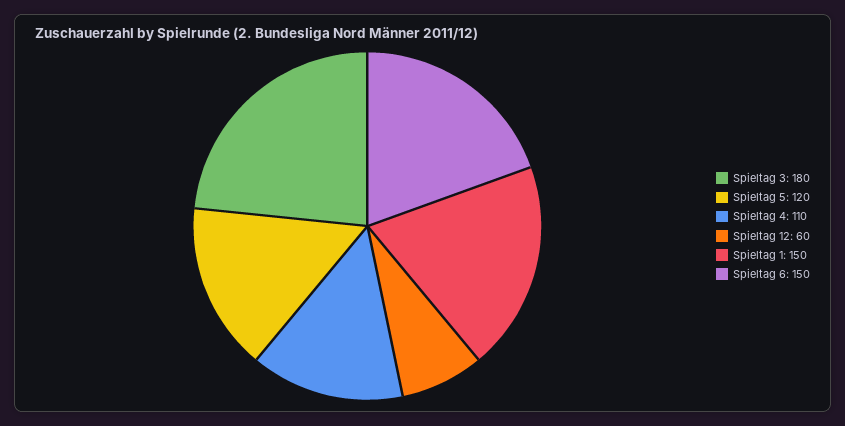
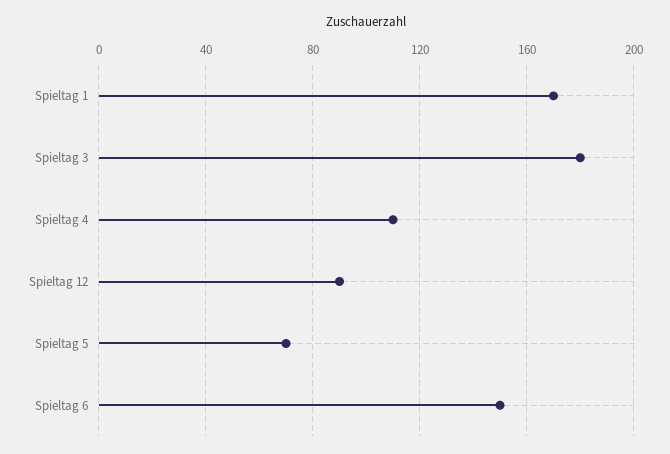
  {
    "Spieltag 3": 180,
-   "Spieltag 5": 120,
+   "Spieltag 5": 70,
    "Spieltag 4": 110,
-   "Spieltag 12": 60,
+   "Spieltag 12": 90,
-   "Spieltag 1": 150,
+   "Spieltag 1": 170,
    "Spieltag 6": 150
  }

